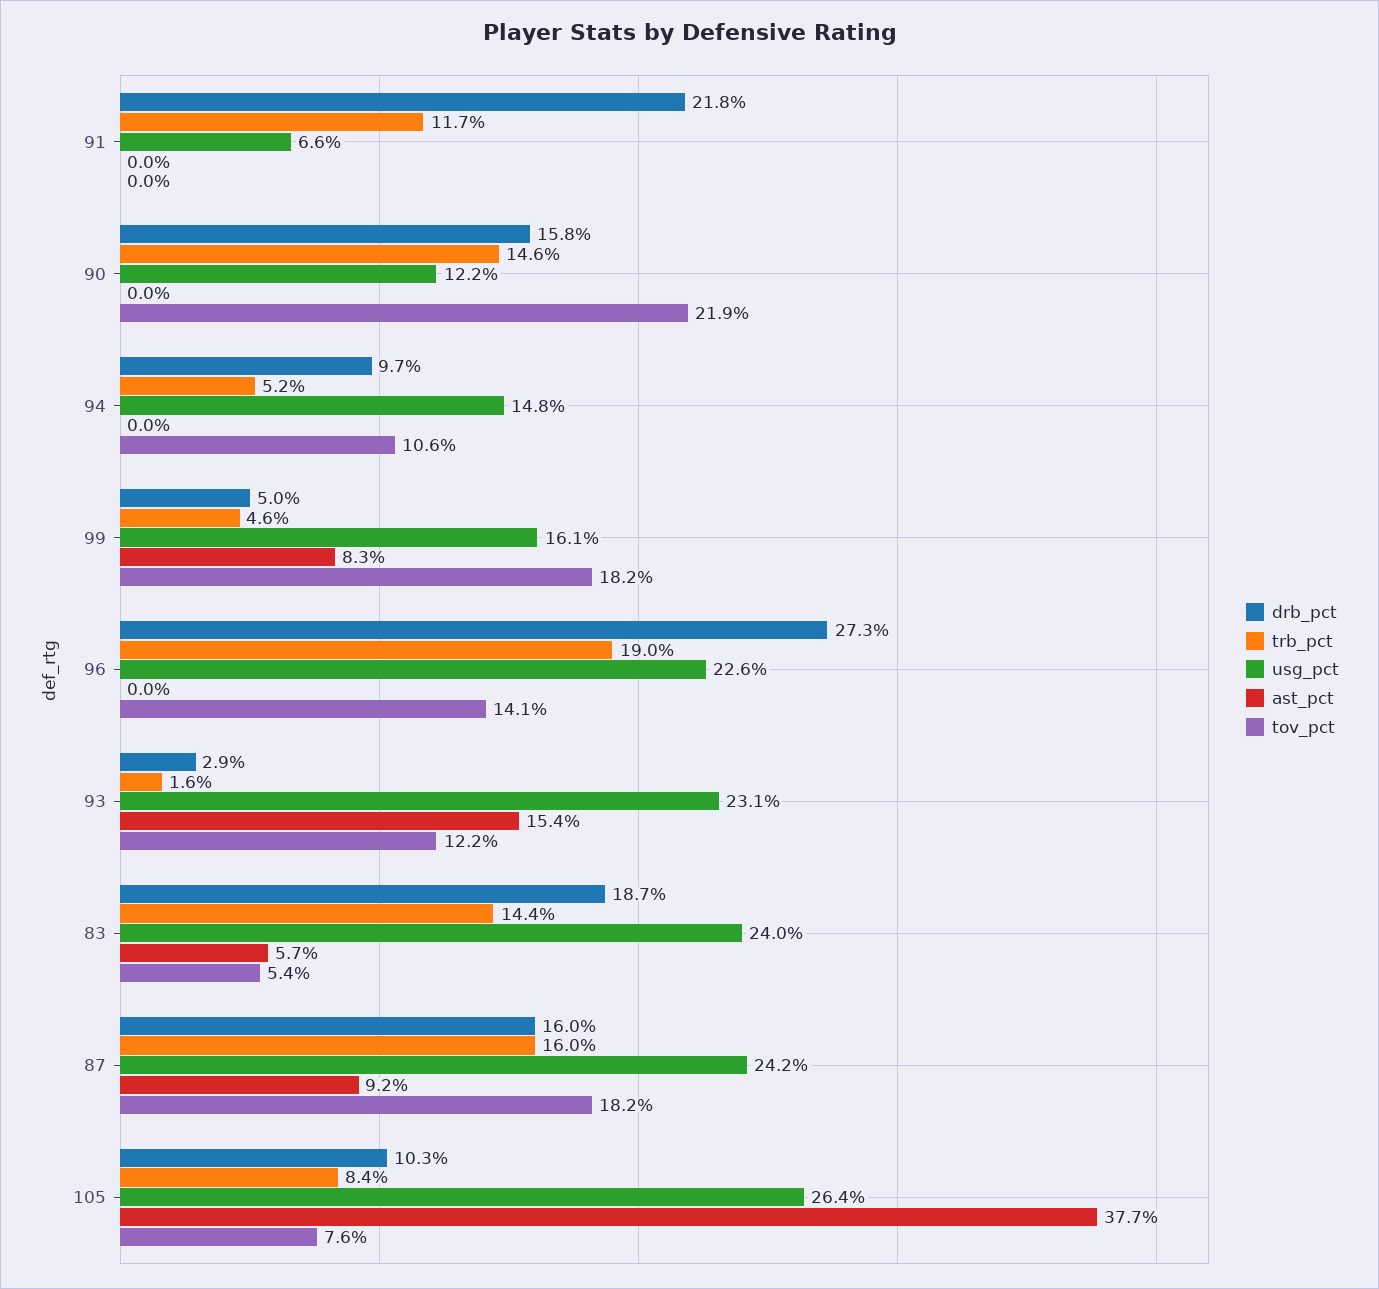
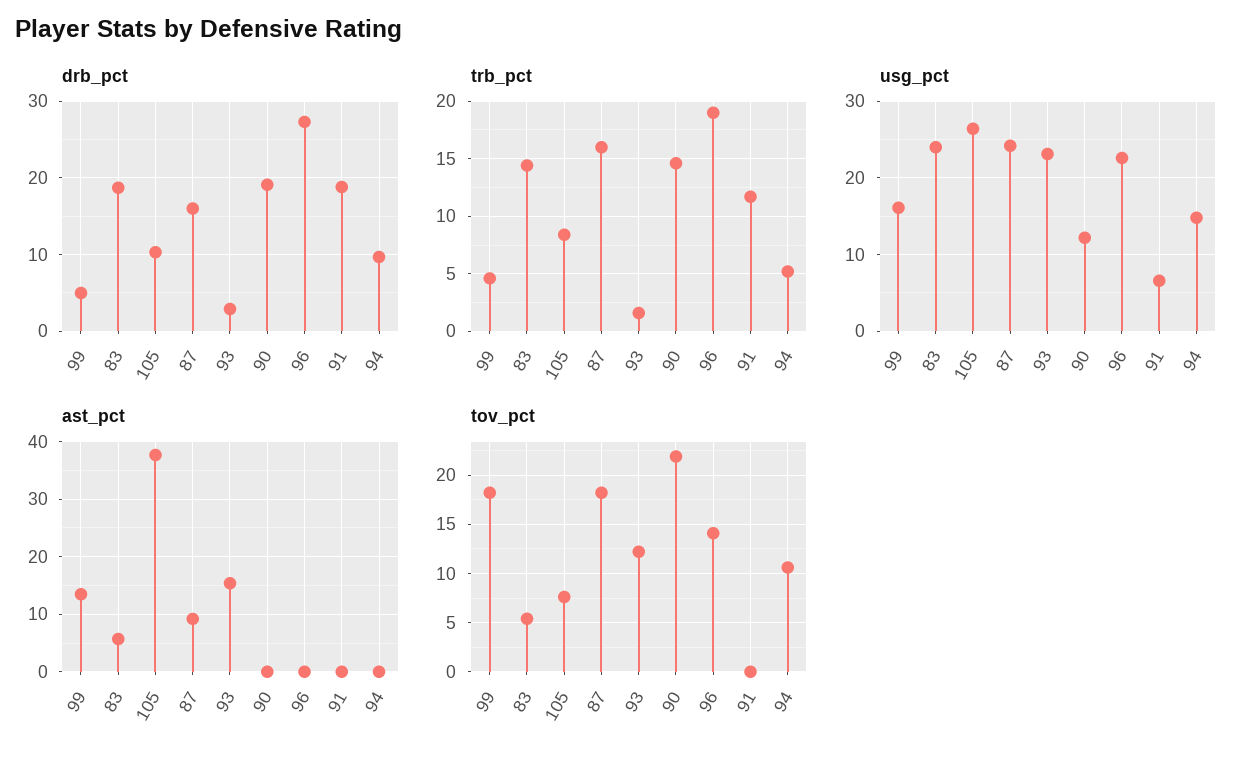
  {
    "drb_pct": {
-     "91": 21.8,
+     "91": 19,
-     "90": 15.8,
+     "90": 19,
      "94": 9.7,
      "99": 5,
      "96": 27.3,
      "93": 2.9,
      "83": 18.7,
      "87": 16,
      "105": 10.3
    },
    "trb_pct": {
      "91": 11.7,
      "90": 14.6,
      "94": 5.2,
      "99": 4.6,
      "96": 19,
      "93": 1.6,
      "83": 14.4,
      "87": 16,
      "105": 8.4
    },
    "usg_pct": {
      "91": 6.6,
      "90": 12.2,
      "94": 14.8,
      "99": 16.1,
      "96": 22.6,
      "93": 23.1,
      "83": 24,
      "87": 24.2,
      "105": 26.4
    },
    "ast_pct": {
      "91": 0,
      "90": 0,
      "94": 0,
-     "99": 8.3,
+     "99": 14,
      "96": 0,
      "93": 15.4,
      "83": 5.7,
      "87": 9.2,
      "105": 37.7
    },
    "tov_pct": {
      "91": 0,
      "90": 21.9,
      "94": 10.6,
      "99": 18.2,
      "96": 14.1,
      "93": 12.2,
      "83": 5.4,
      "87": 18.2,
      "105": 7.6
    }
  }

